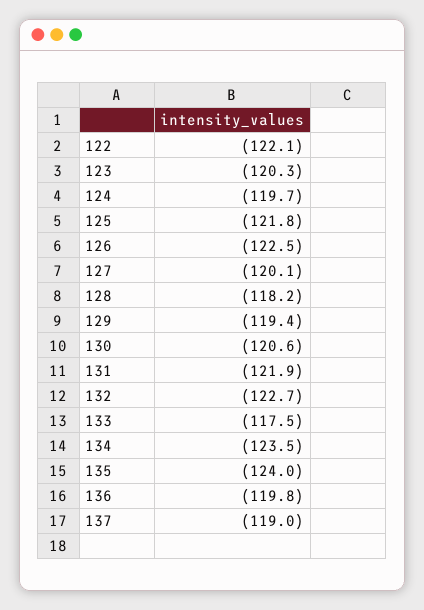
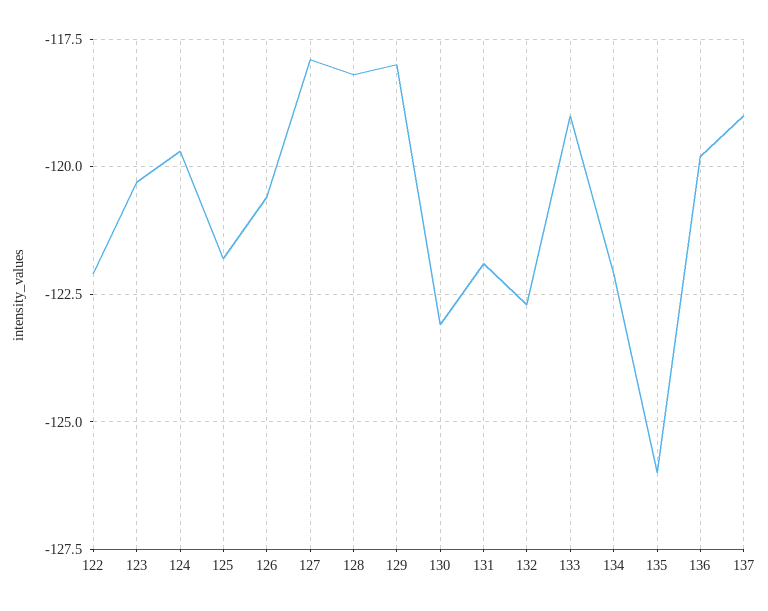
  {
    "122": -122.1,
    "123": -120.3,
    "124": -119.7,
    "125": -121.8,
-   "126": -122.5,
+   "126": -120.5,
-   "127": -120.1,
+   "127": -118,
    "128": -118.2,
-   "129": -119.4,
+   "129": -118,
-   "130": -120.6,
+   "130": -123,
    "131": -121.9,
    "132": -122.7,
-   "133": -117.5,
+   "133": -119,
-   "134": -123.5,
+   "134": -122,
-   "135": -124,
+   "135": -126,
    "136": -119.8,
    "137": -119
  }

